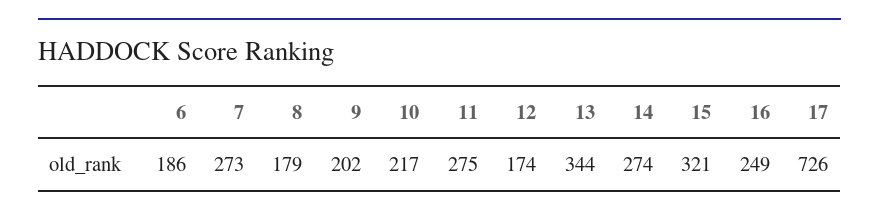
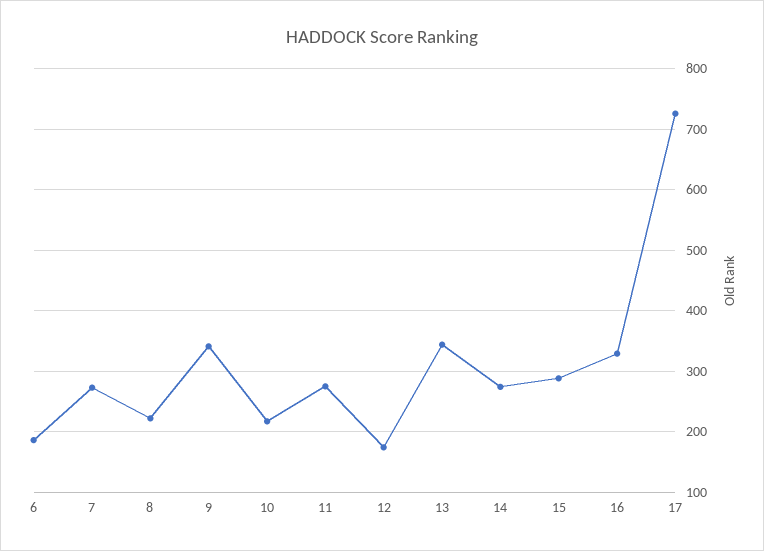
  {
    "6": 186,
    "7": 273,
-   "8": 179,
+   "8": 220,
-   "9": 202,
+   "9": 340,
    "10": 217,
    "11": 275,
    "12": 174,
    "13": 344,
    "14": 274,
-   "15": 321,
+   "15": 290,
-   "16": 249,
+   "16": 330,
    "17": 726
  }

